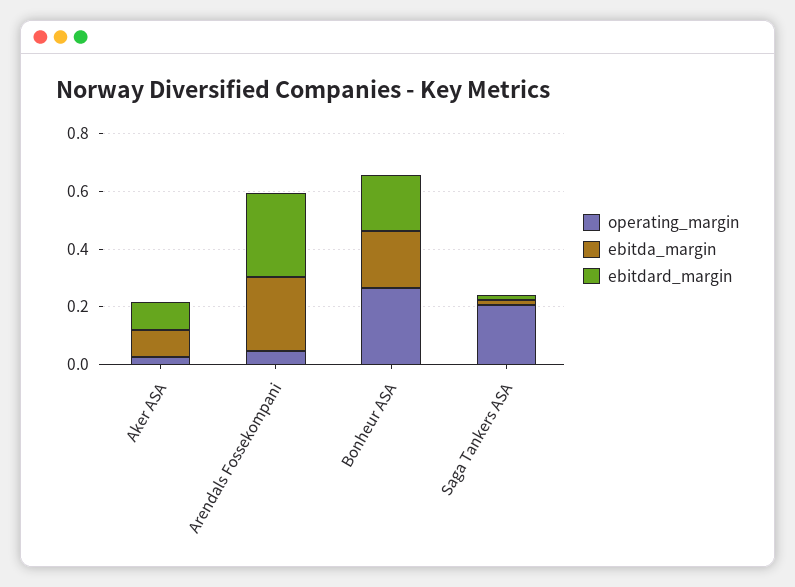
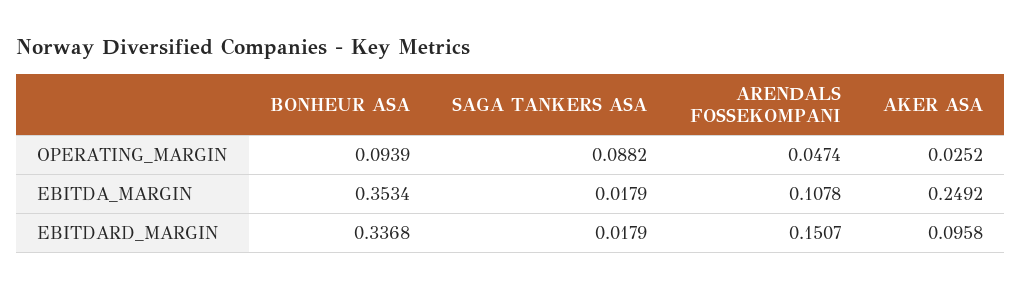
  {
    "operating_margin": {
      "Aker ASA": 0.0252,
      "Arendals Fossekompani": 0.0474,
-     "Bonheur ASA": 0.25,
+     "Bonheur ASA": 0.0939,
-     "Saga Tankers ASA": 0.2
+     "Saga Tankers ASA": 0.0882
    },
    "ebitda_margin": {
-     "Aker ASA": 0.1,
+     "Aker ASA": 0.2492,
-     "Arendals Fossekompani": 0.25,
+     "Arendals Fossekompani": 0.1078,
-     "Bonheur ASA": 0.2,
+     "Bonheur ASA": 0.3534,
      "Saga Tankers ASA": 0.0179
    },
    "ebitdard_margin": {
      "Aker ASA": 0.0958,
-     "Arendals Fossekompani": 0.3,
+     "Arendals Fossekompani": 0.1507,
-     "Bonheur ASA": 0.2,
+     "Bonheur ASA": 0.3368,
      "Saga Tankers ASA": 0.0179
    }
  }

